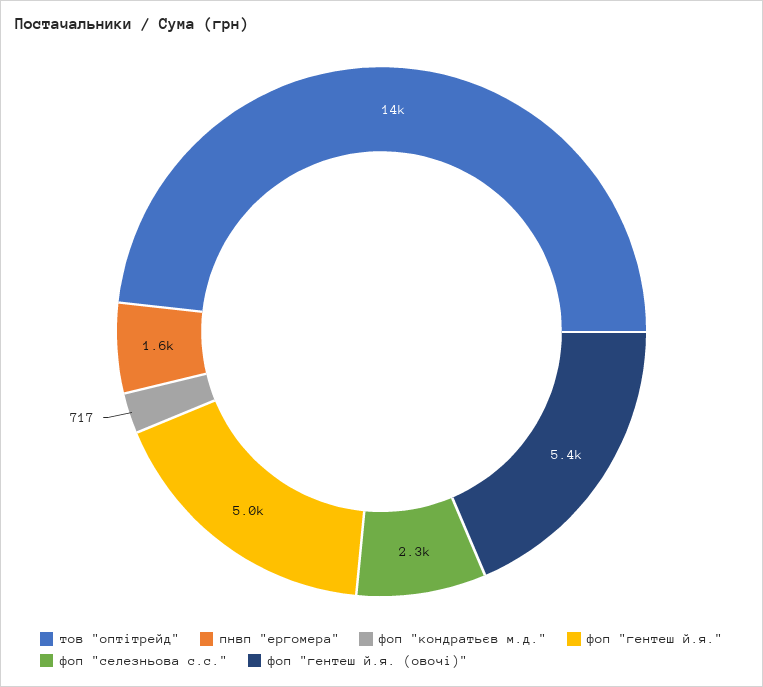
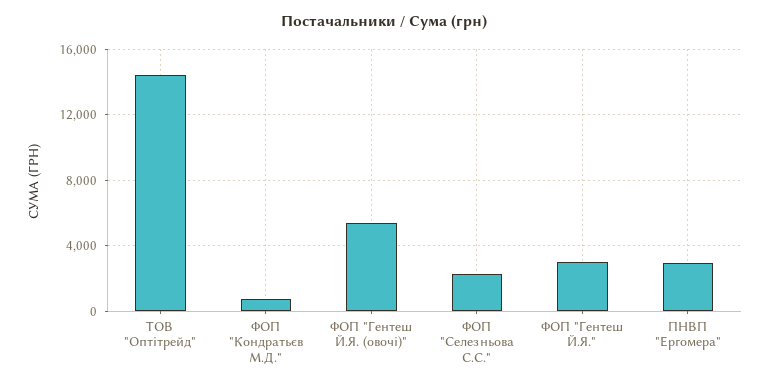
  {
    "тов \"оптітрейд\"": 14000,
-   "пнвп \"ергомера\"": 1600,
+   "пнвп \"ергомера\"": 3000,
    "фоп \"кондратьєв м.д.\"": 717,
-   "фоп \"гентеш й.я.\"": 5000,
+   "фоп \"гентеш й.я.\"": 3000,
    "фоп \"селезньова с.с.\"": 2300,
    "фоп \"гентеш й.я. (овочі)\"": 5400
  }

